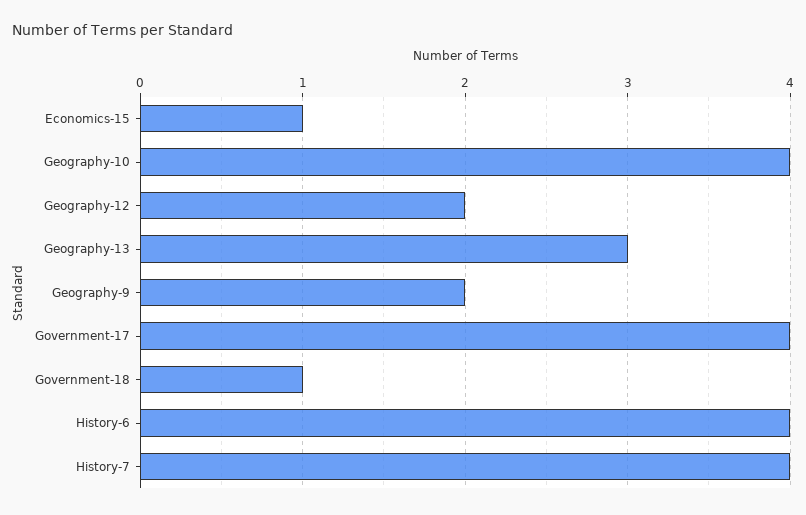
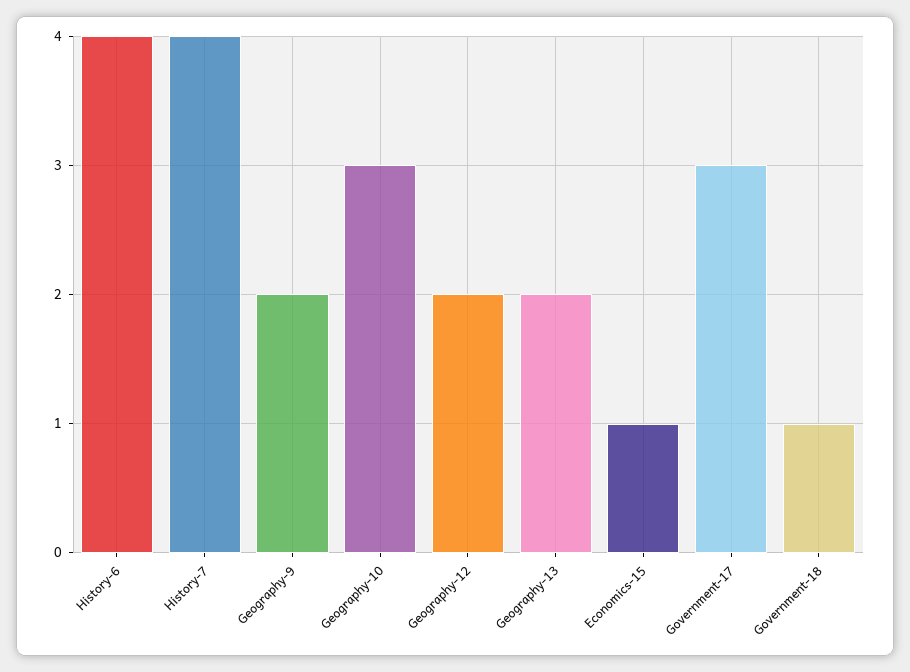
  {
    "Economics-15": 1,
-   "Geography-10": 4,
+   "Geography-10": 3,
    "Geography-12": 2,
-   "Geography-13": 3,
+   "Geography-13": 2,
    "Geography-9": 2,
-   "Government-17": 4,
+   "Government-17": 3,
    "Government-18": 1,
    "History-6": 4,
    "History-7": 4
  }

